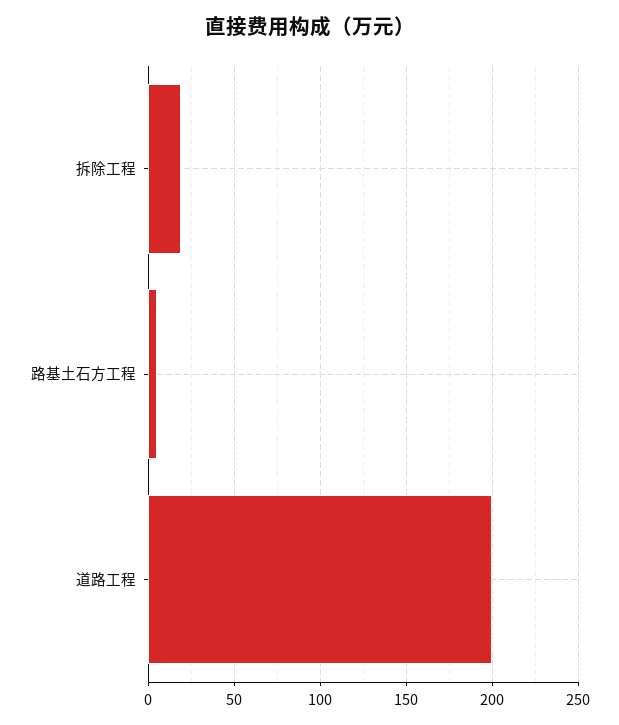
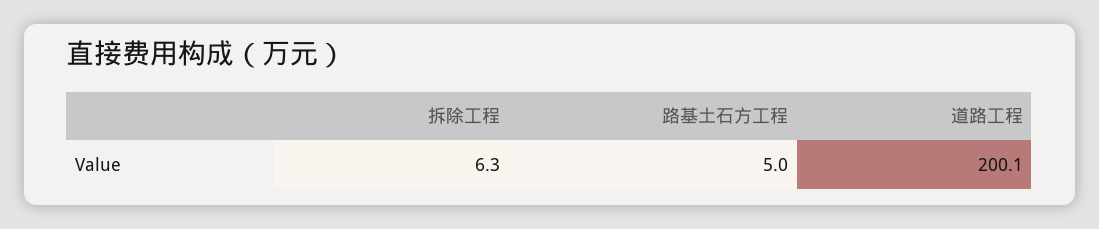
  {
-   "拆除工程": 20,
+   "拆除工程": 6.3,
    "路基土石方工程": 5,
    "道路工程": 200.1
  }

